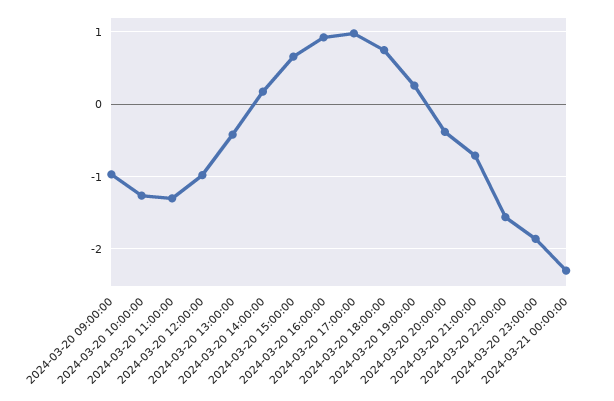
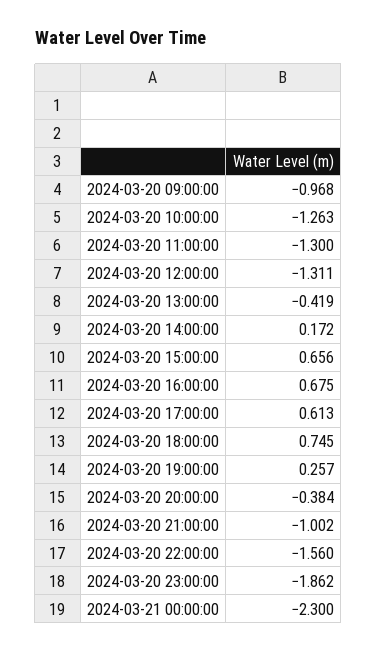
  {
    "2024-03-20 09:00:00": -0.968,
    "2024-03-20 10:00:00": -1.263,
    "2024-03-20 11:00:00": -1.3,
-   "2024-03-20 12:00:00": -1,
+   "2024-03-20 12:00:00": -1.311,
    "2024-03-20 13:00:00": -0.419,
    "2024-03-20 14:00:00": 0.172,
    "2024-03-20 15:00:00": 0.656,
-   "2024-03-20 16:00:00": 0.9,
+   "2024-03-20 16:00:00": 0.675,
-   "2024-03-20 17:00:00": 1,
+   "2024-03-20 17:00:00": 0.613,
    "2024-03-20 18:00:00": 0.745,
    "2024-03-20 19:00:00": 0.257,
    "2024-03-20 20:00:00": -0.384,
-   "2024-03-20 21:00:00": -0.7,
+   "2024-03-20 21:00:00": -1.002,
    "2024-03-20 22:00:00": -1.56,
    "2024-03-20 23:00:00": -1.862,
    "2024-03-21 00:00:00": -2.3
  }

